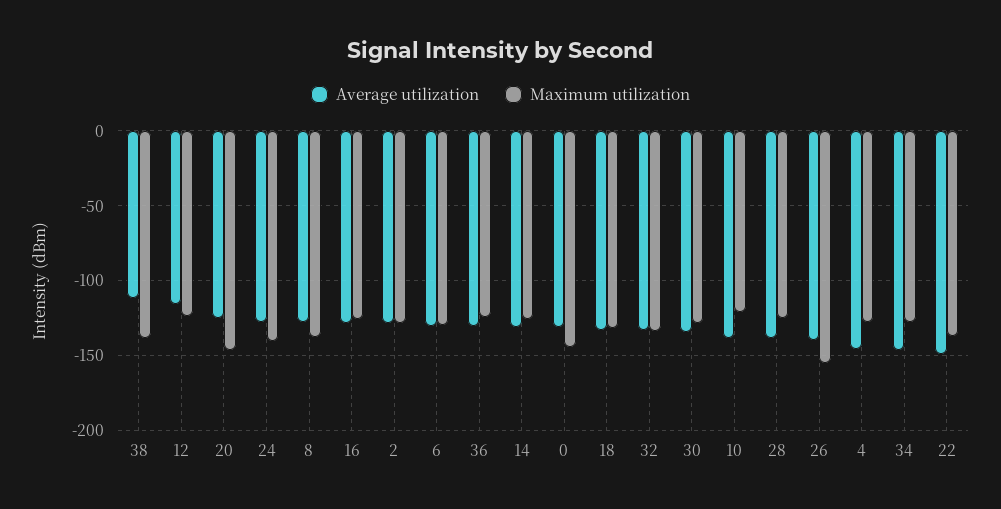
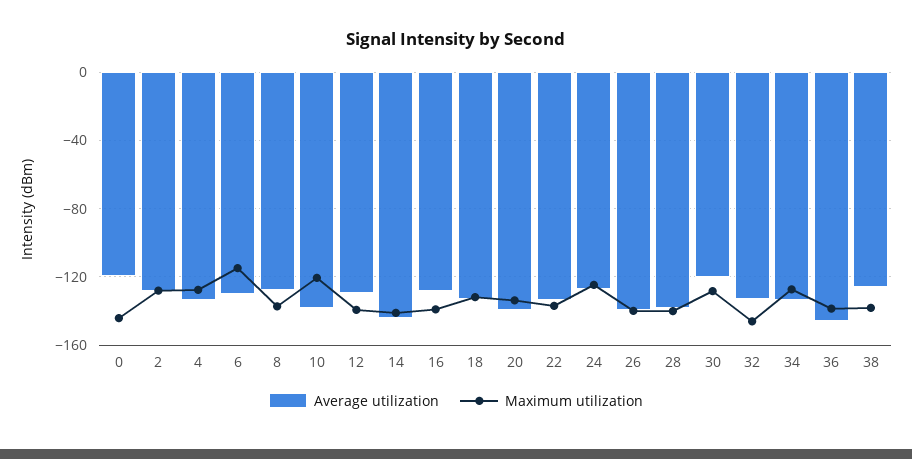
  {
    "Average utilization": {
-     "38": -110,
+     "38": -125,
-     "12": -115,
+     "12": -130,
-     "20": -125,
+     "20": -140,
      "24": -125,
      "8": -130,
      "16": -130,
      "2": -130,
      "6": -130,
-     "36": -130,
+     "36": -145,
-     "14": -130,
+     "14": -145,
-     "0": -130,
+     "0": -120,
      "18": -135,
      "32": -135,
-     "30": -135,
+     "30": -120,
      "10": -140,
      "28": -140,
      "26": -140,
-     "4": -145,
+     "4": -135,
-     "34": -145,
+     "34": -135,
-     "22": -150
+     "22": -135
    },
    "Maximum utilization": {
      "38": -140,
-     "12": -125,
+     "12": -140,
-     "20": -145,
+     "20": -135,
-     "24": -140,
+     "24": -125,
      "8": -135,
-     "16": -125,
+     "16": -140,
      "2": -130,
-     "6": -130,
+     "6": -115,
-     "36": -125,
+     "36": -140,
-     "14": -125,
+     "14": -140,
      "0": -145,
      "18": -130,
-     "32": -135,
+     "32": -145,
      "30": -130,
      "10": -120,
-     "28": -125,
+     "28": -140,
-     "26": -155,
+     "26": -140,
      "4": -130,
      "34": -125,
      "22": -135
    }
  }

